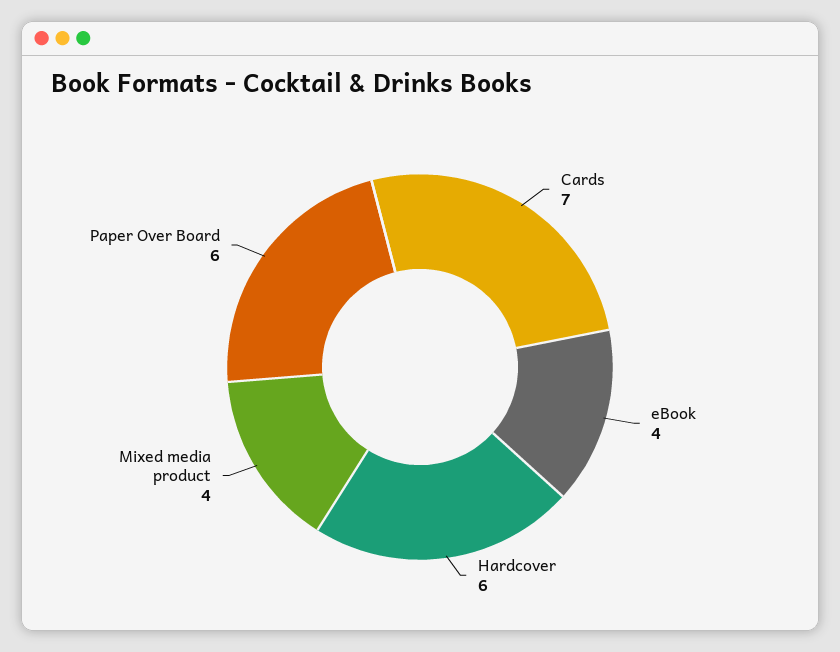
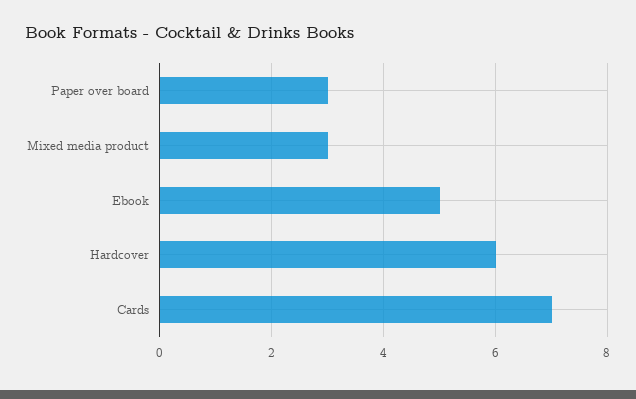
  {
    "Cards": 7,
-   "eBook": 4,
+   "eBook": 5,
    "Hardcover": 6,
-   "Mixed media product": 4,
+   "Mixed media product": 3,
-   "Paper Over Board": 6
+   "Paper Over Board": 3
  }

